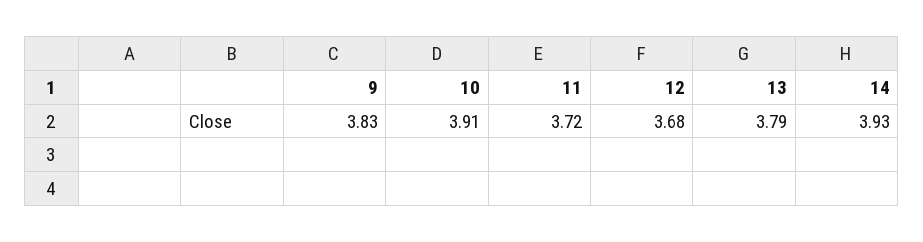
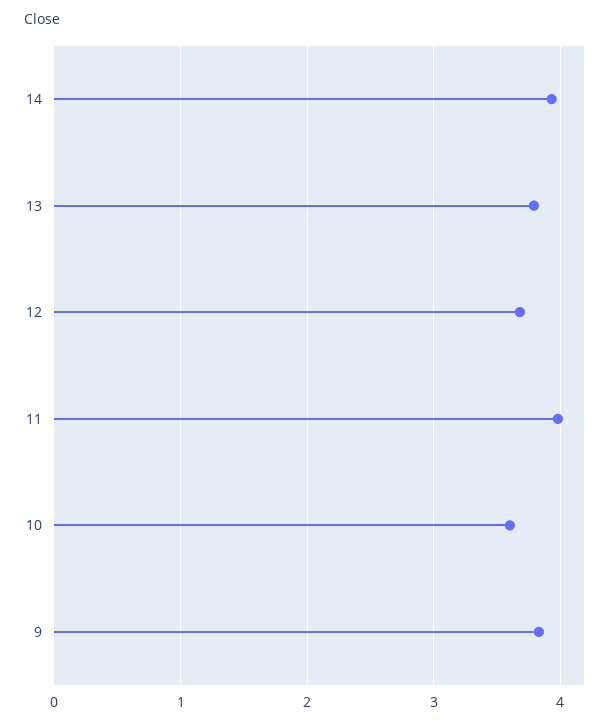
  {
    "9": 3.83,
-   "10": 3.91,
+   "10": 3.6,
-   "11": 3.72,
+   "11": 4,
    "12": 3.68,
    "13": 3.79,
    "14": 3.93
  }

